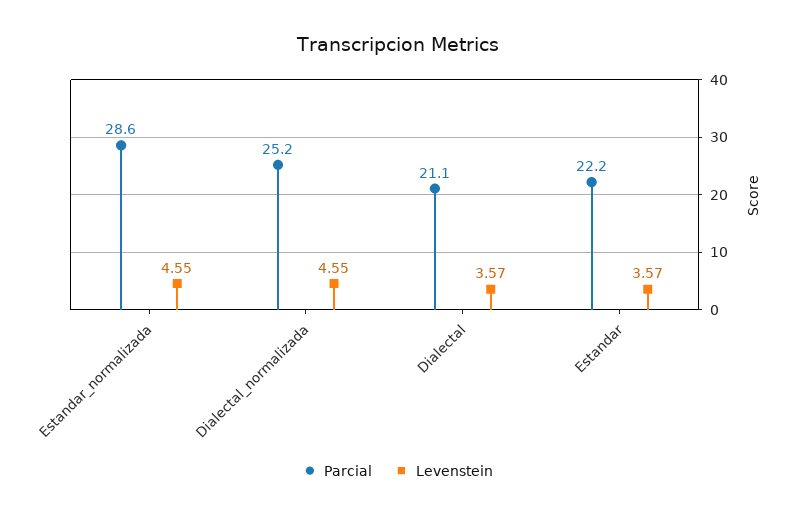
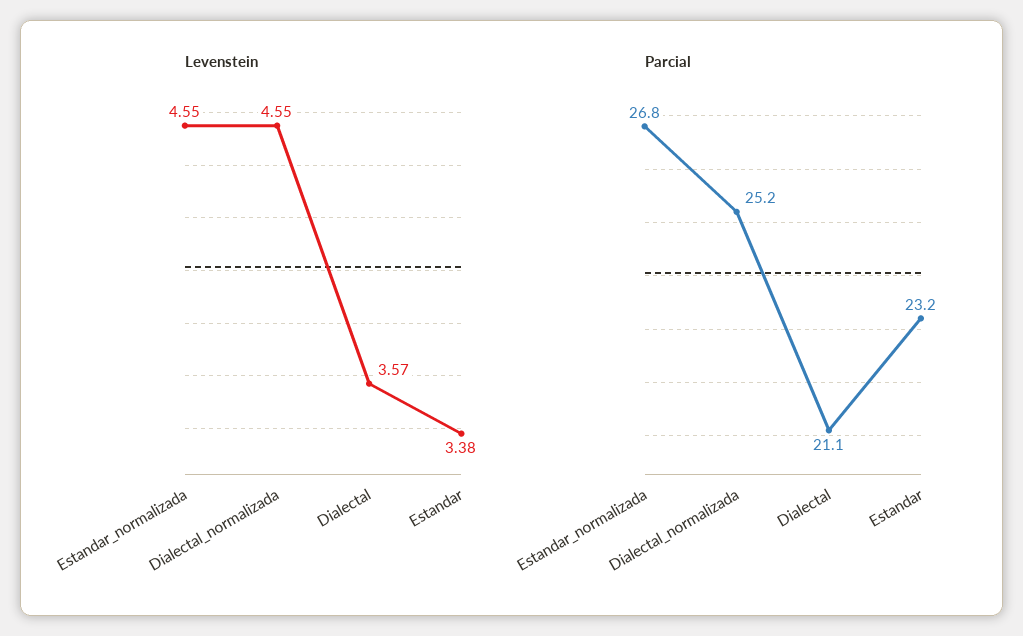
  {
    "Parcial": {
-     "Estandar_normalizada": 28.6,
+     "Estandar_normalizada": 26.8,
      "Dialectal_normalizada": 25.2,
      "Dialectal": 21.1,
-     "Estandar": 22.2
+     "Estandar": 23.2
    },
    "Levenstein": {
      "Estandar_normalizada": 4.55,
      "Dialectal_normalizada": 4.55,
      "Dialectal": 3.57,
-     "Estandar": 3.57
+     "Estandar": 3.38
    }
  }

